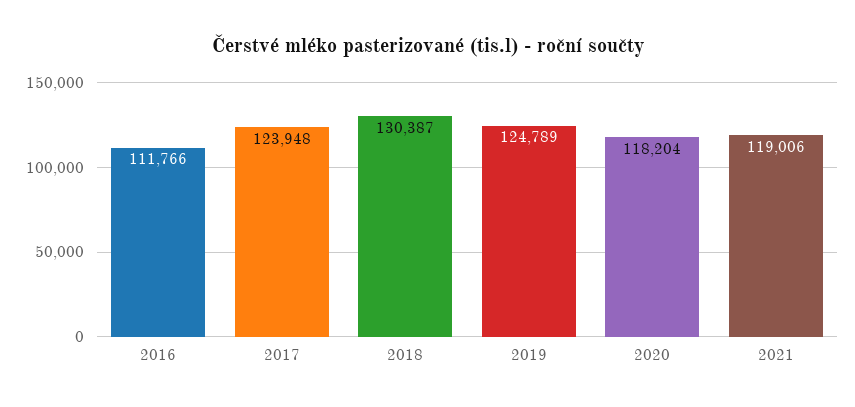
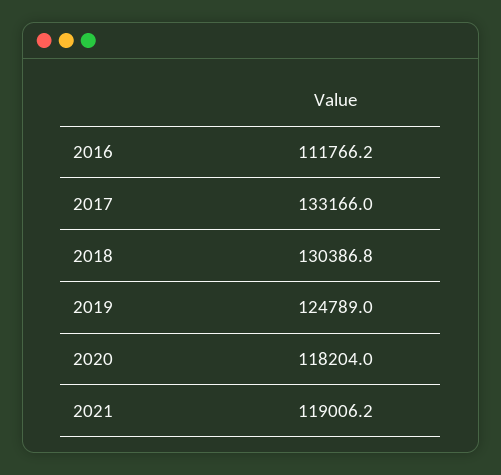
  {
    "2016": 111766.2,
-   "2017": 123948,
+   "2017": 133166,
    "2018": 130386.8,
    "2019": 124789,
    "2020": 118204,
    "2021": 119006.2
  }

